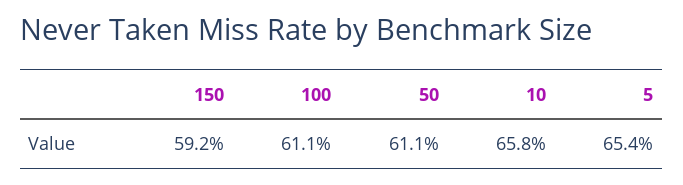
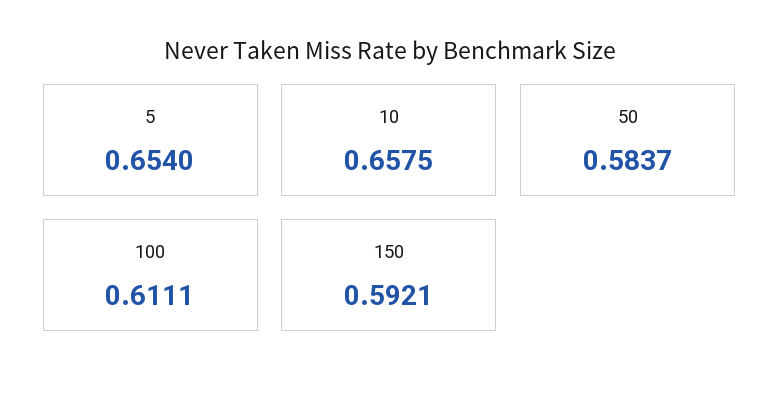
  {
    "150": 0.5921,
    "100": 0.6111,
-   "50": 0.611,
+   "50": 0.5837,
    "10": 0.6575,
    "5": 0.654
  }

